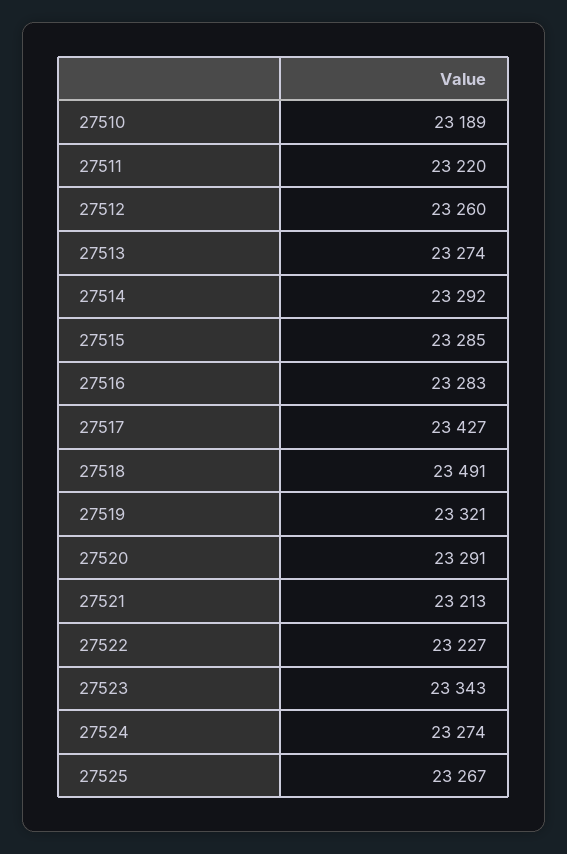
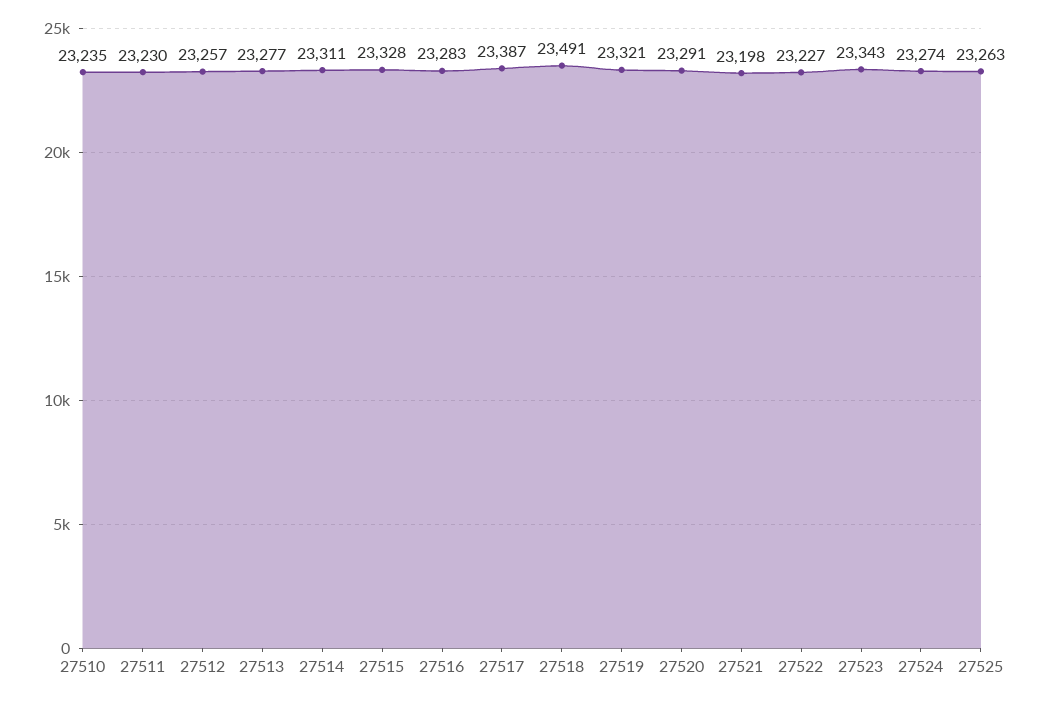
  {
-   "27510": 23189,
+   "27510": 23235,
-   "27511": 23220,
+   "27511": 23230,
-   "27512": 23260,
+   "27512": 23257,
-   "27513": 23274,
+   "27513": 23277,
-   "27514": 23292,
+   "27514": 23311,
-   "27515": 23285,
+   "27515": 23328,
    "27516": 23283,
-   "27517": 23427,
+   "27517": 23387,
    "27518": 23491,
    "27519": 23321,
    "27520": 23291,
-   "27521": 23213,
+   "27521": 23198,
    "27522": 23227,
    "27523": 23343,
    "27524": 23274,
-   "27525": 23267
+   "27525": 23263
  }

